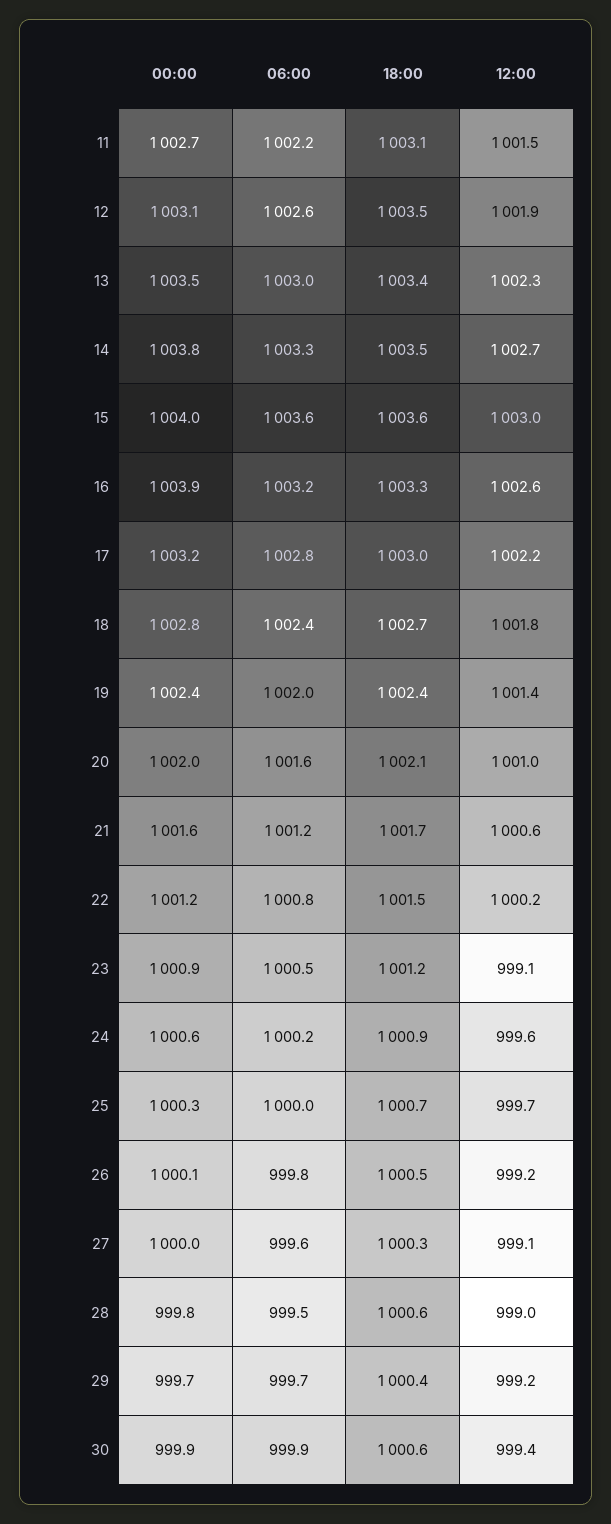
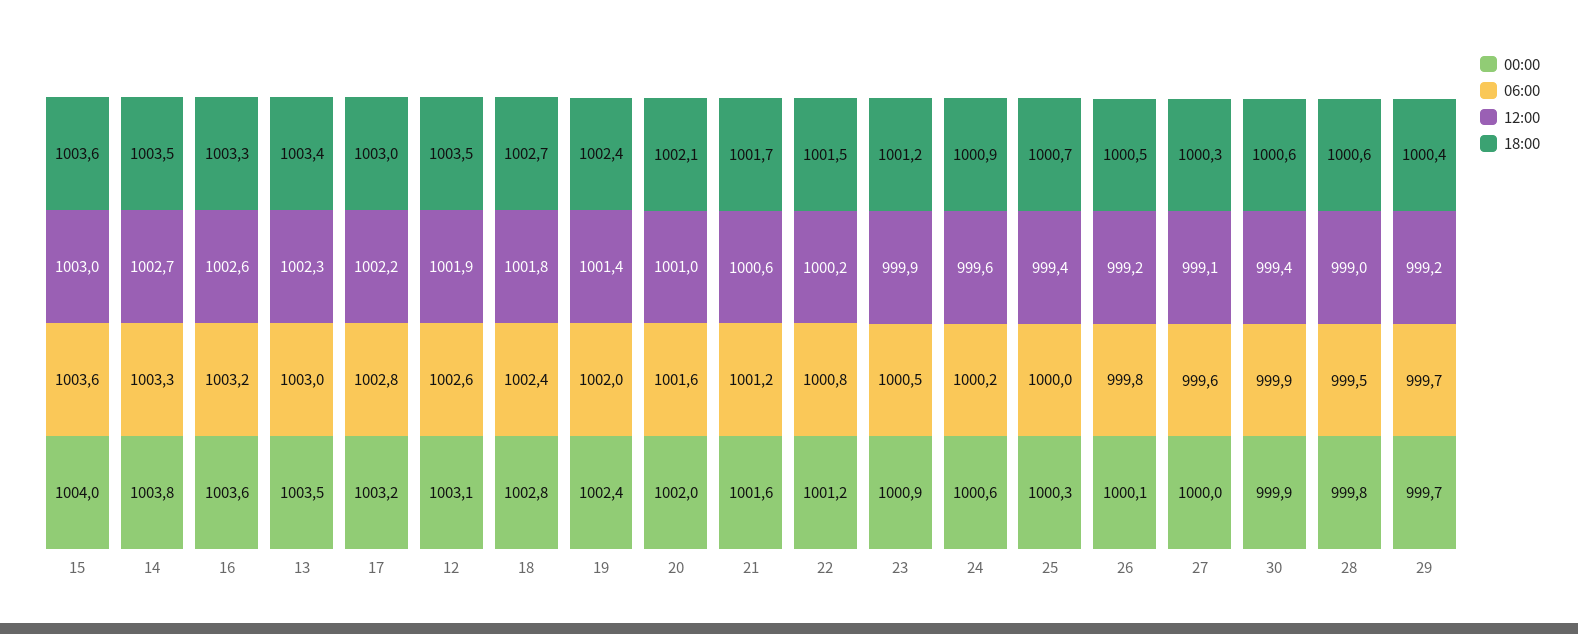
  {
    "00:00": {
-     "11": 1002.7,
      "12": 1003.1,
      "13": 1003.5,
      "14": 1003.8,
      "15": 1004,
-     "16": 1003.9,
+     "16": 1003.6,
      "17": 1003.2,
      "18": 1002.8,
      "19": 1002.4,
      "20": 1002,
      "21": 1001.6,
      "22": 1001.2,
      "23": 1000.9,
      "24": 1000.6,
      "25": 1000.3,
      "26": 1000.1,
      "27": 1000,
      "28": 999.8,
      "29": 999.7,
      "30": 999.9
    },
    "06:00": {
-     "11": 1002.2,
      "12": 1002.6,
      "13": 1003,
      "14": 1003.3,
      "15": 1003.6,
      "16": 1003.2,
      "17": 1002.8,
      "18": 1002.4,
      "19": 1002,
      "20": 1001.6,
      "21": 1001.2,
      "22": 1000.8,
      "23": 1000.5,
      "24": 1000.2,
      "25": 1000,
      "26": 999.8,
      "27": 999.6,
      "28": 999.5,
      "29": 999.7,
      "30": 999.9
    },
    "18:00": {
-     "11": 1003.1,
      "12": 1003.5,
      "13": 1003.4,
      "14": 1003.5,
      "15": 1003.6,
      "16": 1003.3,
      "17": 1003,
      "18": 1002.7,
      "19": 1002.4,
      "20": 1002.1,
      "21": 1001.7,
      "22": 1001.5,
      "23": 1001.2,
      "24": 1000.9,
      "25": 1000.7,
      "26": 1000.5,
      "27": 1000.3,
      "28": 1000.6,
      "29": 1000.4,
      "30": 1000.6
    },
    "12:00": {
-     "11": 1001.5,
      "12": 1001.9,
      "13": 1002.3,
      "14": 1002.7,
      "15": 1003,
      "16": 1002.6,
      "17": 1002.2,
      "18": 1001.8,
      "19": 1001.4,
      "20": 1001,
      "21": 1000.6,
      "22": 1000.2,
-     "23": 999.1,
+     "23": 999.9,
      "24": 999.6,
-     "25": 999.7,
+     "25": 999.4,
      "26": 999.2,
      "27": 999.1,
      "28": 999,
      "29": 999.2,
      "30": 999.4
    }
  }

